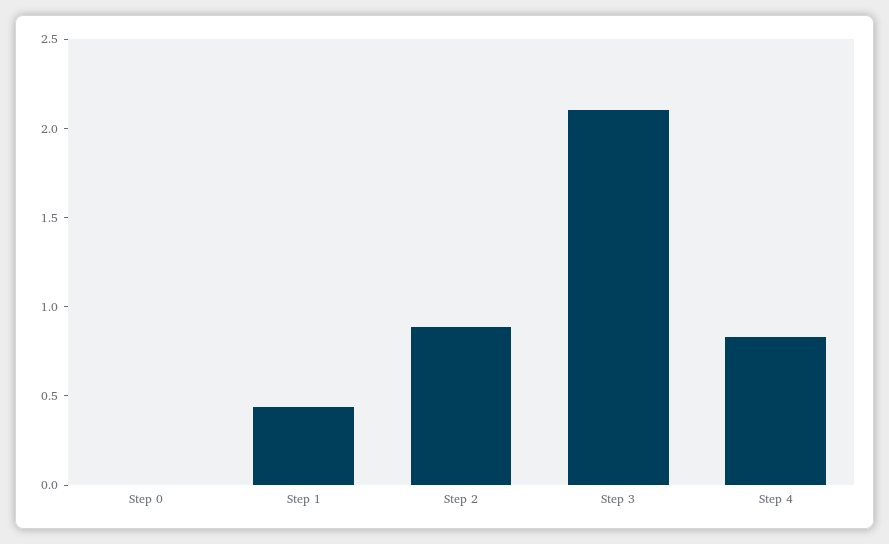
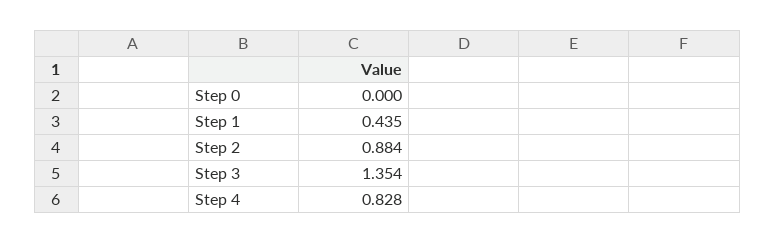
  {
    "Step 0": 0,
    "Step 1": 0.435,
    "Step 2": 0.884,
-   "Step 3": 2.1,
+   "Step 3": 1.354,
    "Step 4": 0.828
  }

